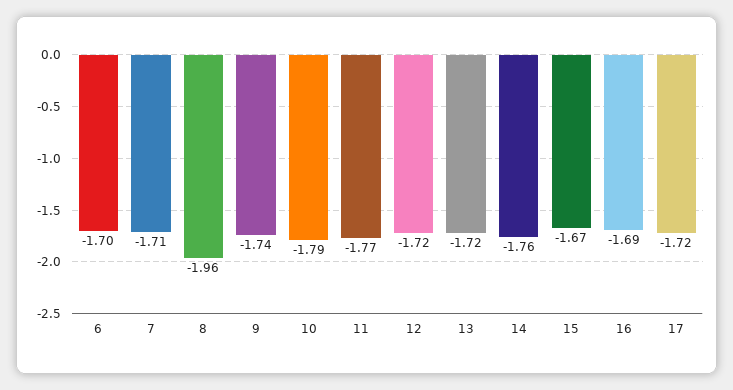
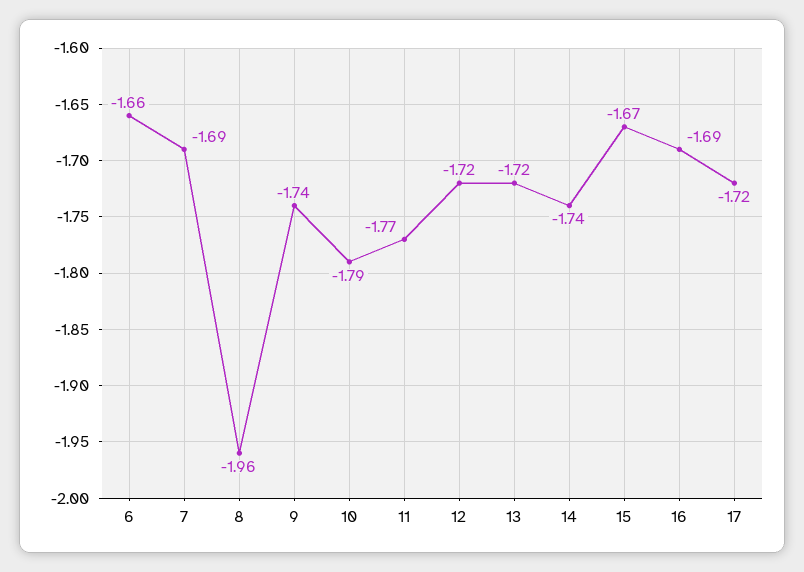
  {
-   "6": -1.7,
+   "6": -1.66,
-   "7": -1.71,
+   "7": -1.69,
    "8": -1.96,
    "9": -1.74,
    "10": -1.79,
    "11": -1.77,
    "12": -1.72,
    "13": -1.72,
-   "14": -1.76,
+   "14": -1.74,
    "15": -1.67,
    "16": -1.69,
    "17": -1.72
  }

